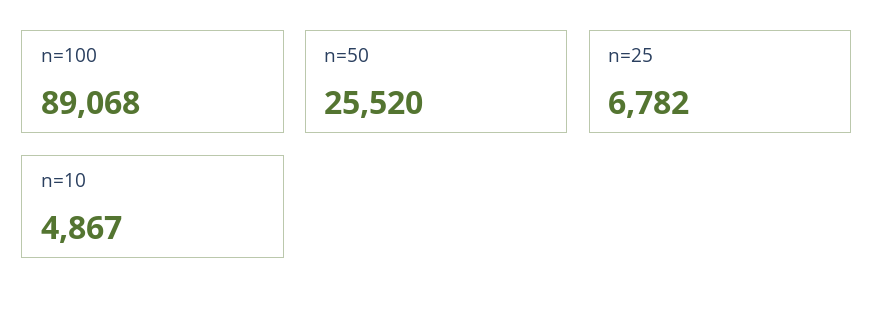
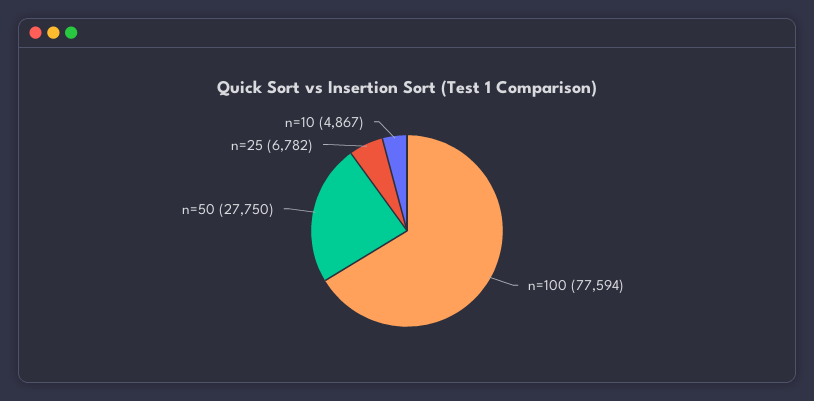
  {
-   "n=100": 89068,
+   "n=100": 77594,
-   "n=50": 25520,
+   "n=50": 27750,
    "n=25": 6782,
    "n=10": 4867
  }

